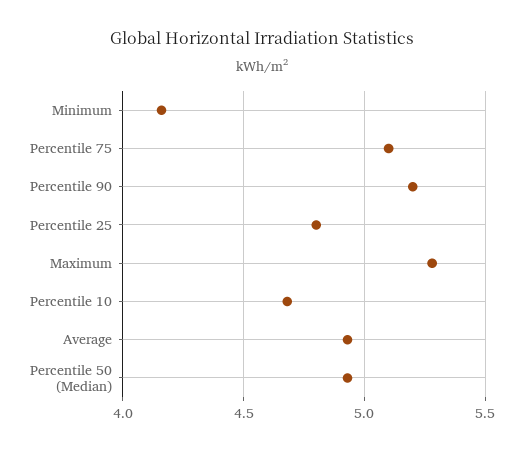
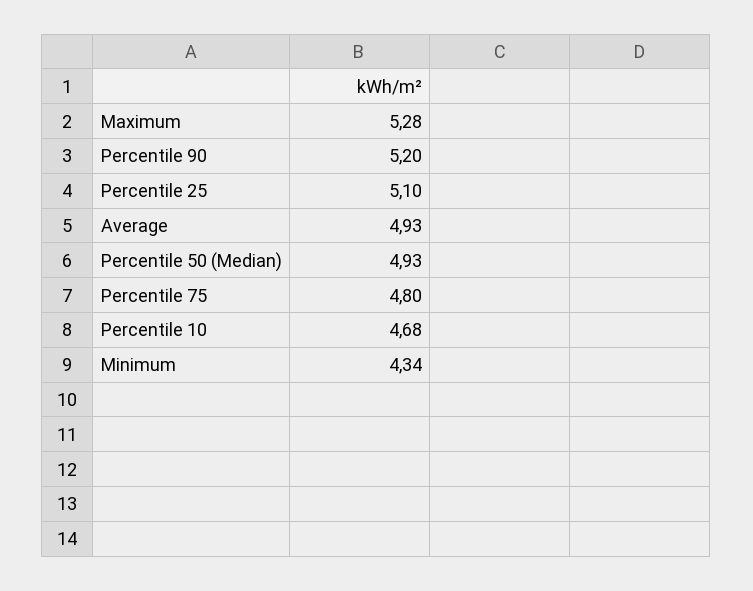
  {
-   "Minimum": 4.15,
+   "Minimum": 4.34,
-   "Percentile 75": 5.1,
+   "Percentile 75": 4.8,
    "Percentile 90": 5.2,
-   "Percentile 25": 4.8,
+   "Percentile 25": 5.1,
    "Maximum": 5.28,
    "Percentile 10": 4.68,
    "Average": 4.93,
    "Percentile 50 (Median)": 4.93
  }

